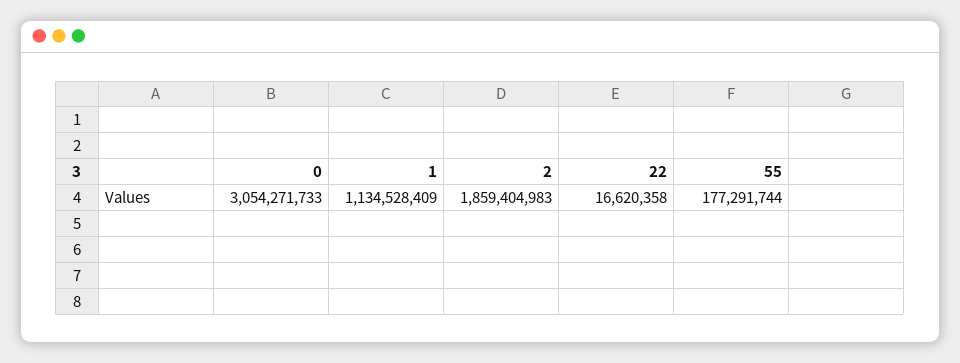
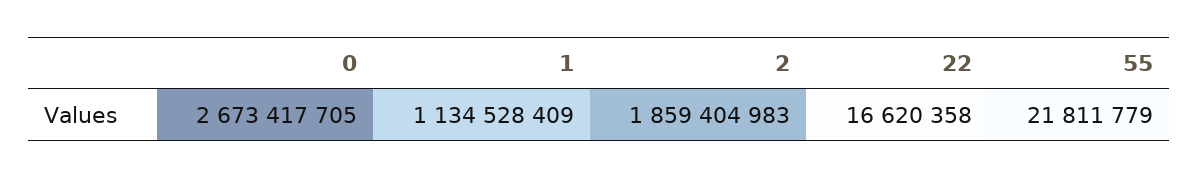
  {
-   "0": 3054271733,
+   "0": 2673417705,
    "1": 1134528409,
    "2": 1859404983,
    "22": 16620358,
-   "55": 177291744
+   "55": 21811779
  }

